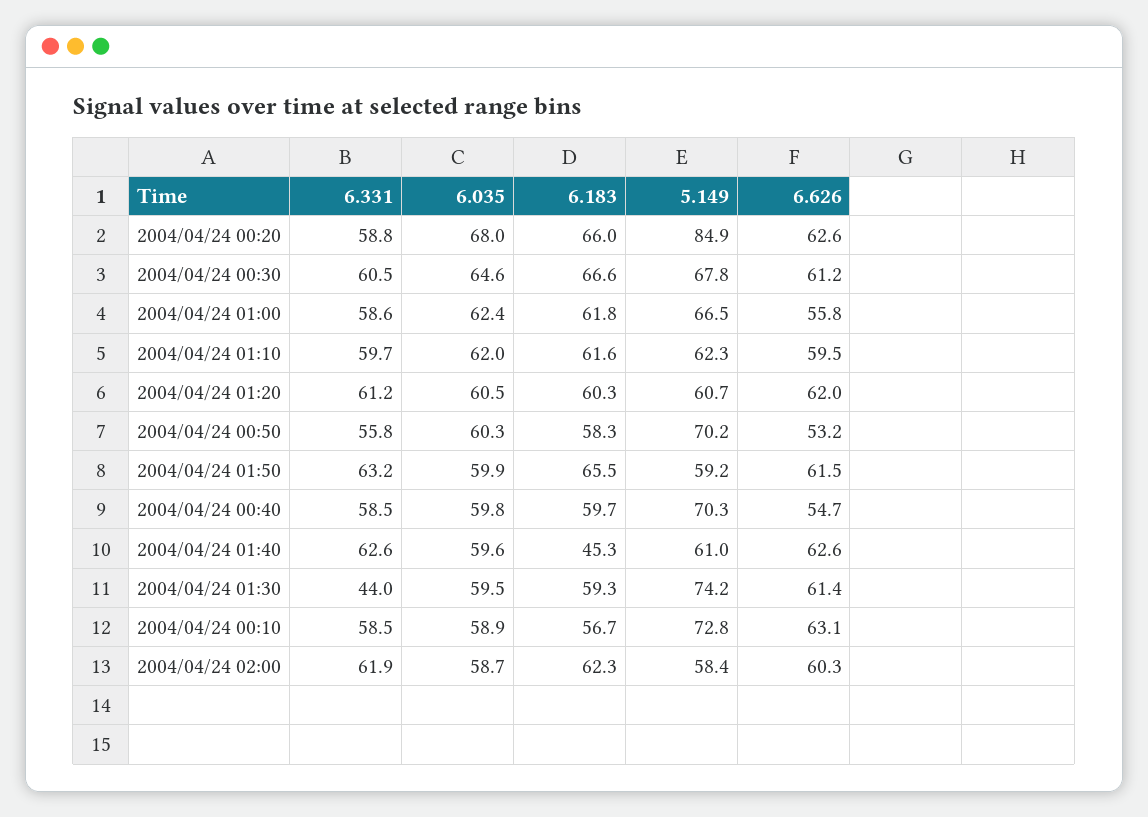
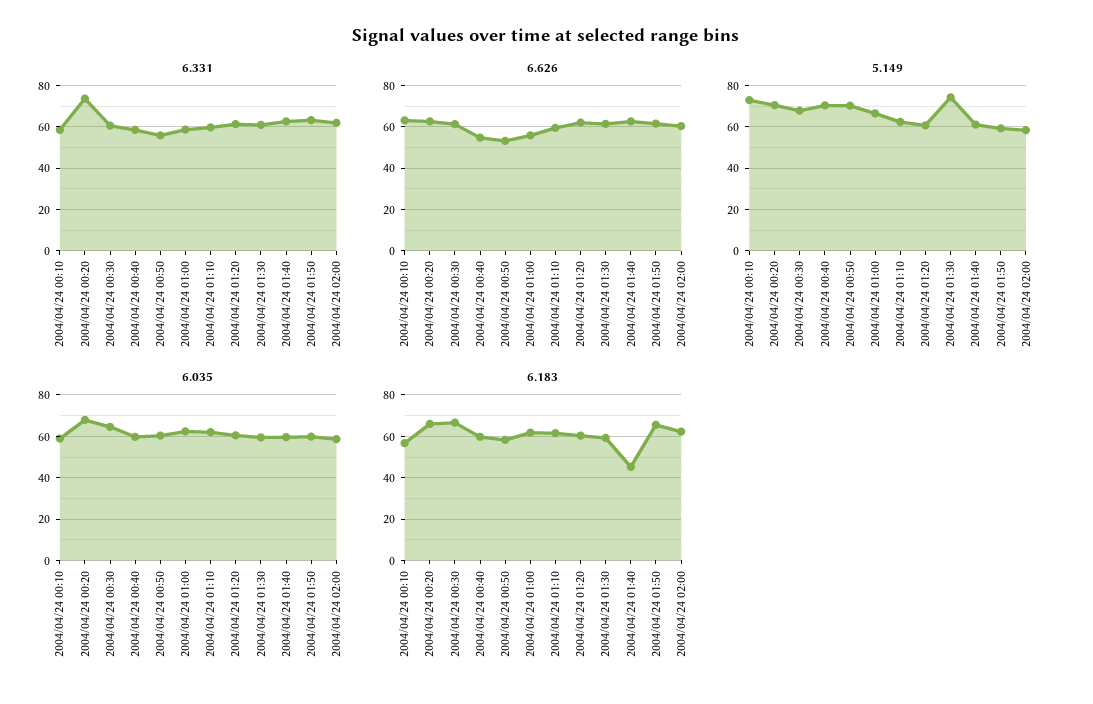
  {
    "6.331": {
-     "2004/04/24 00:20": 58.8,
+     "2004/04/24 00:20": 75,
      "2004/04/24 00:30": 60.5,
      "2004/04/24 01:00": 58.6,
      "2004/04/24 01:10": 59.7,
      "2004/04/24 01:20": 61.2,
      "2004/04/24 00:50": 55.8,
      "2004/04/24 01:50": 63.2,
      "2004/04/24 00:40": 58.5,
      "2004/04/24 01:40": 62.6,
-     "2004/04/24 01:30": 44,
+     "2004/04/24 01:30": 60,
      "2004/04/24 00:10": 58.5,
      "2004/04/24 02:00": 61.9
    },
    "6.035": {
      "2004/04/24 00:20": 68,
      "2004/04/24 00:30": 64.6,
      "2004/04/24 01:00": 62.4,
      "2004/04/24 01:10": 62,
      "2004/04/24 01:20": 60.5,
      "2004/04/24 00:50": 60.3,
      "2004/04/24 01:50": 59.9,
      "2004/04/24 00:40": 59.8,
      "2004/04/24 01:40": 59.6,
      "2004/04/24 01:30": 59.5,
      "2004/04/24 00:10": 58.9,
      "2004/04/24 02:00": 58.7
    },
    "6.183": {
      "2004/04/24 00:20": 66,
      "2004/04/24 00:30": 66.6,
      "2004/04/24 01:00": 61.8,
      "2004/04/24 01:10": 61.6,
      "2004/04/24 01:20": 60.3,
      "2004/04/24 00:50": 58.3,
      "2004/04/24 01:50": 65.5,
      "2004/04/24 00:40": 59.7,
      "2004/04/24 01:40": 45.3,
      "2004/04/24 01:30": 59.3,
      "2004/04/24 00:10": 56.7,
      "2004/04/24 02:00": 62.3
    },
    "5.149": {
-     "2004/04/24 00:20": 84.9,
+     "2004/04/24 00:20": 70,
      "2004/04/24 00:30": 67.8,
      "2004/04/24 01:00": 66.5,
      "2004/04/24 01:10": 62.3,
      "2004/04/24 01:20": 60.7,
      "2004/04/24 00:50": 70.2,
      "2004/04/24 01:50": 59.2,
      "2004/04/24 00:40": 70.3,
      "2004/04/24 01:40": 61,
      "2004/04/24 01:30": 74.2,
      "2004/04/24 00:10": 72.8,
      "2004/04/24 02:00": 58.4
    },
    "6.626": {
      "2004/04/24 00:20": 62.6,
      "2004/04/24 00:30": 61.2,
      "2004/04/24 01:00": 55.8,
      "2004/04/24 01:10": 59.5,
      "2004/04/24 01:20": 62,
      "2004/04/24 00:50": 53.2,
      "2004/04/24 01:50": 61.5,
      "2004/04/24 00:40": 54.7,
      "2004/04/24 01:40": 62.6,
      "2004/04/24 01:30": 61.4,
      "2004/04/24 00:10": 63.1,
      "2004/04/24 02:00": 60.3
    }
  }

